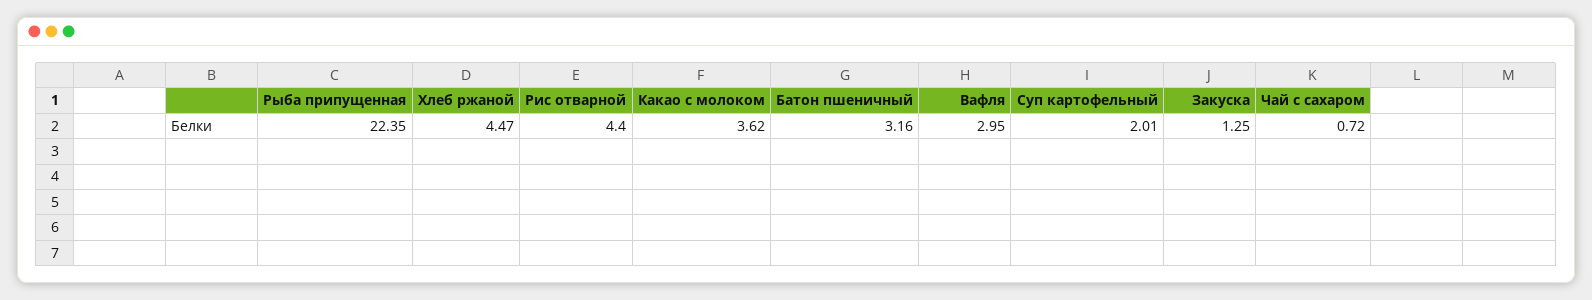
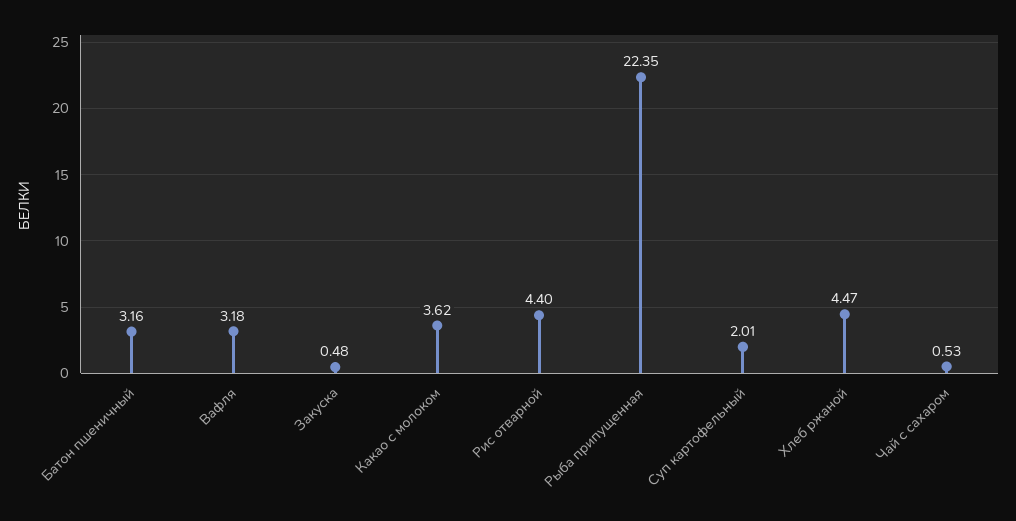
  {
    "Рыба припущенная": 22.35,
    "Хлеб ржаной": 4.47,
    "Рис отварной": 4.4,
    "Какао с молоком": 3.62,
    "Батон пшеничный": 3.16,
-   "Вафля": 2.95,
+   "Вафля": 3.18,
    "Суп картофельный": 2.01,
-   "Закуска": 1.25,
+   "Закуска": 0.48,
-   "Чай с сахаром": 0.72
+   "Чай с сахаром": 0.53
  }

